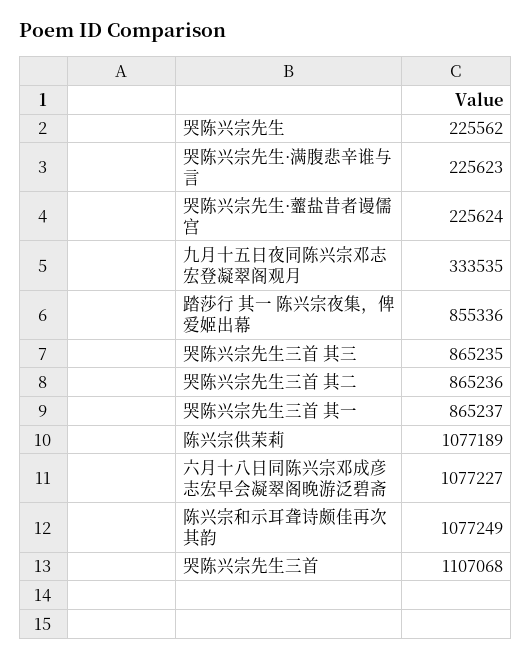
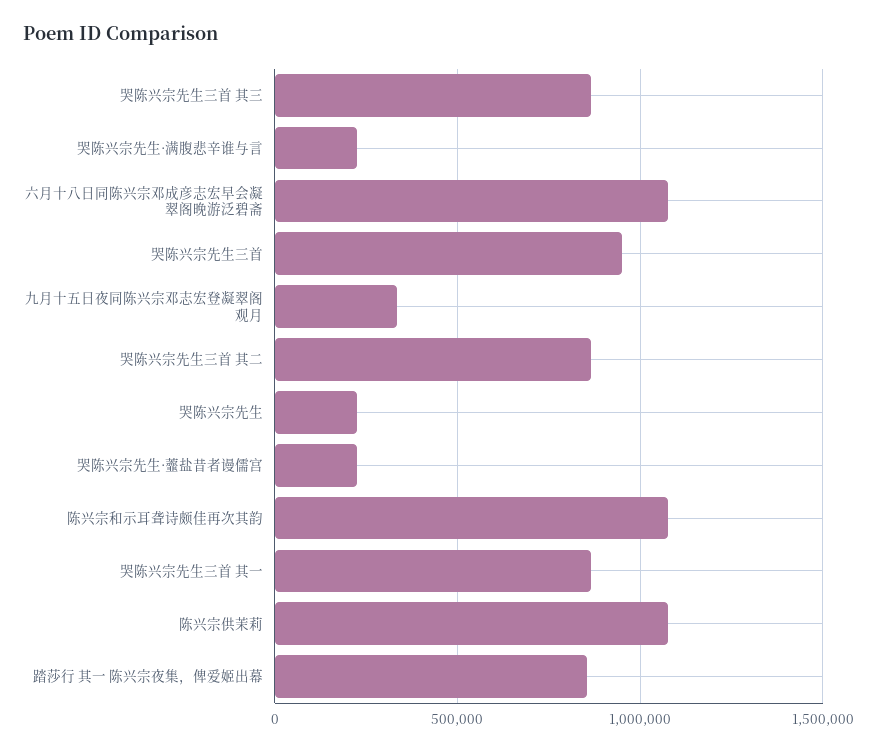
  {
    "哭陈兴宗先生": 225562,
    "哭陈兴宗先生·满腹悲辛谁与言": 225623,
    "哭陈兴宗先生·虀盐昔者谩儒宫": 225624,
    "九月十五日夜同陈兴宗邓志宏登凝翠阁观月": 333535,
    "踏莎行 其一 陈兴宗夜集，俾爱姬出幕": 855336,
    "哭陈兴宗先生三首 其三": 865235,
    "哭陈兴宗先生三首 其二": 865236,
    "哭陈兴宗先生三首 其一": 865237,
    "陈兴宗供茉莉": 1077189,
    "六月十八日同陈兴宗邓成彦志宏早会凝翠阁晚游泛碧斋": 1077227,
    "陈兴宗和示耳聋诗颇佳再次其韵": 1077249,
-   "哭陈兴宗先生三首": 1107068
+   "哭陈兴宗先生三首": 950000
  }

